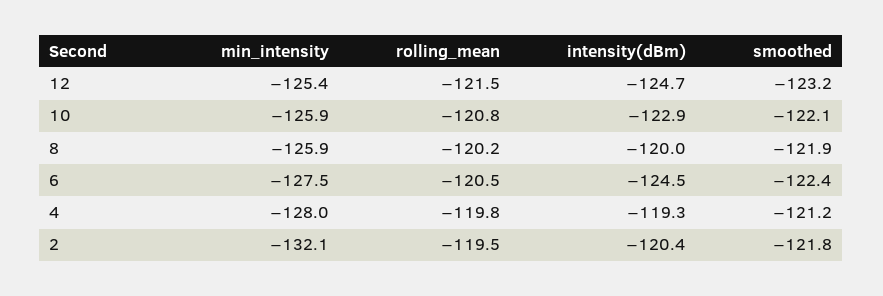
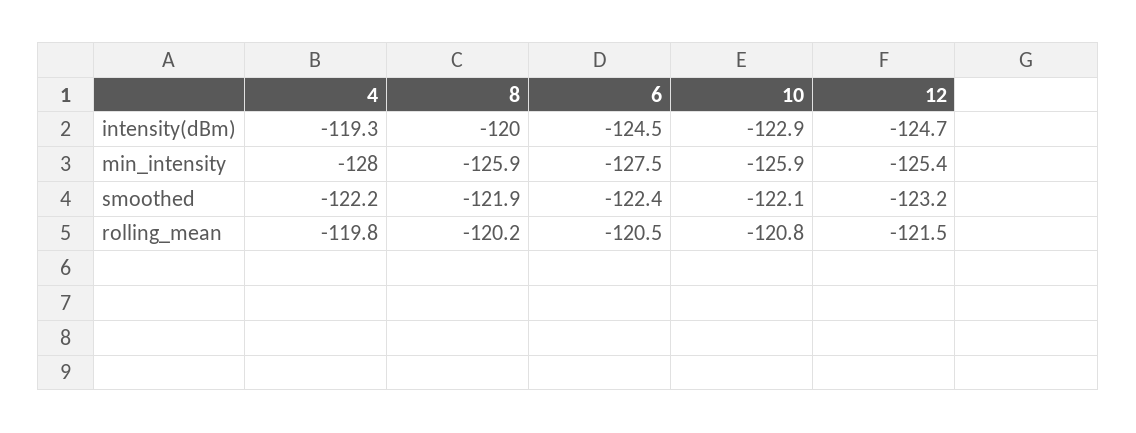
  {
    "min_intensity": {
      "12": -125.4,
      "10": -125.9,
      "8": -125.9,
      "6": -127.5,
-     "4": -128,
+     "4": -128
-     "2": -132.1
    },
    "rolling_mean": {
      "12": -121.5,
      "10": -120.8,
      "8": -120.2,
      "6": -120.5,
-     "4": -119.8,
+     "4": -119.8
-     "2": -119.5
    },
    "intensity(dBm)": {
      "12": -124.7,
      "10": -122.9,
      "8": -120,
      "6": -124.5,
-     "4": -119.3,
+     "4": -119.3
-     "2": -120.4
    },
    "smoothed": {
      "12": -123.2,
      "10": -122.1,
      "8": -121.9,
      "6": -122.4,
-     "4": -121.2,
+     "4": -122.2
-     "2": -121.8
    }
  }

